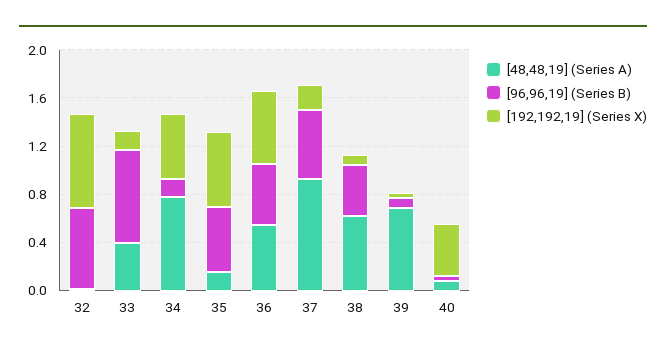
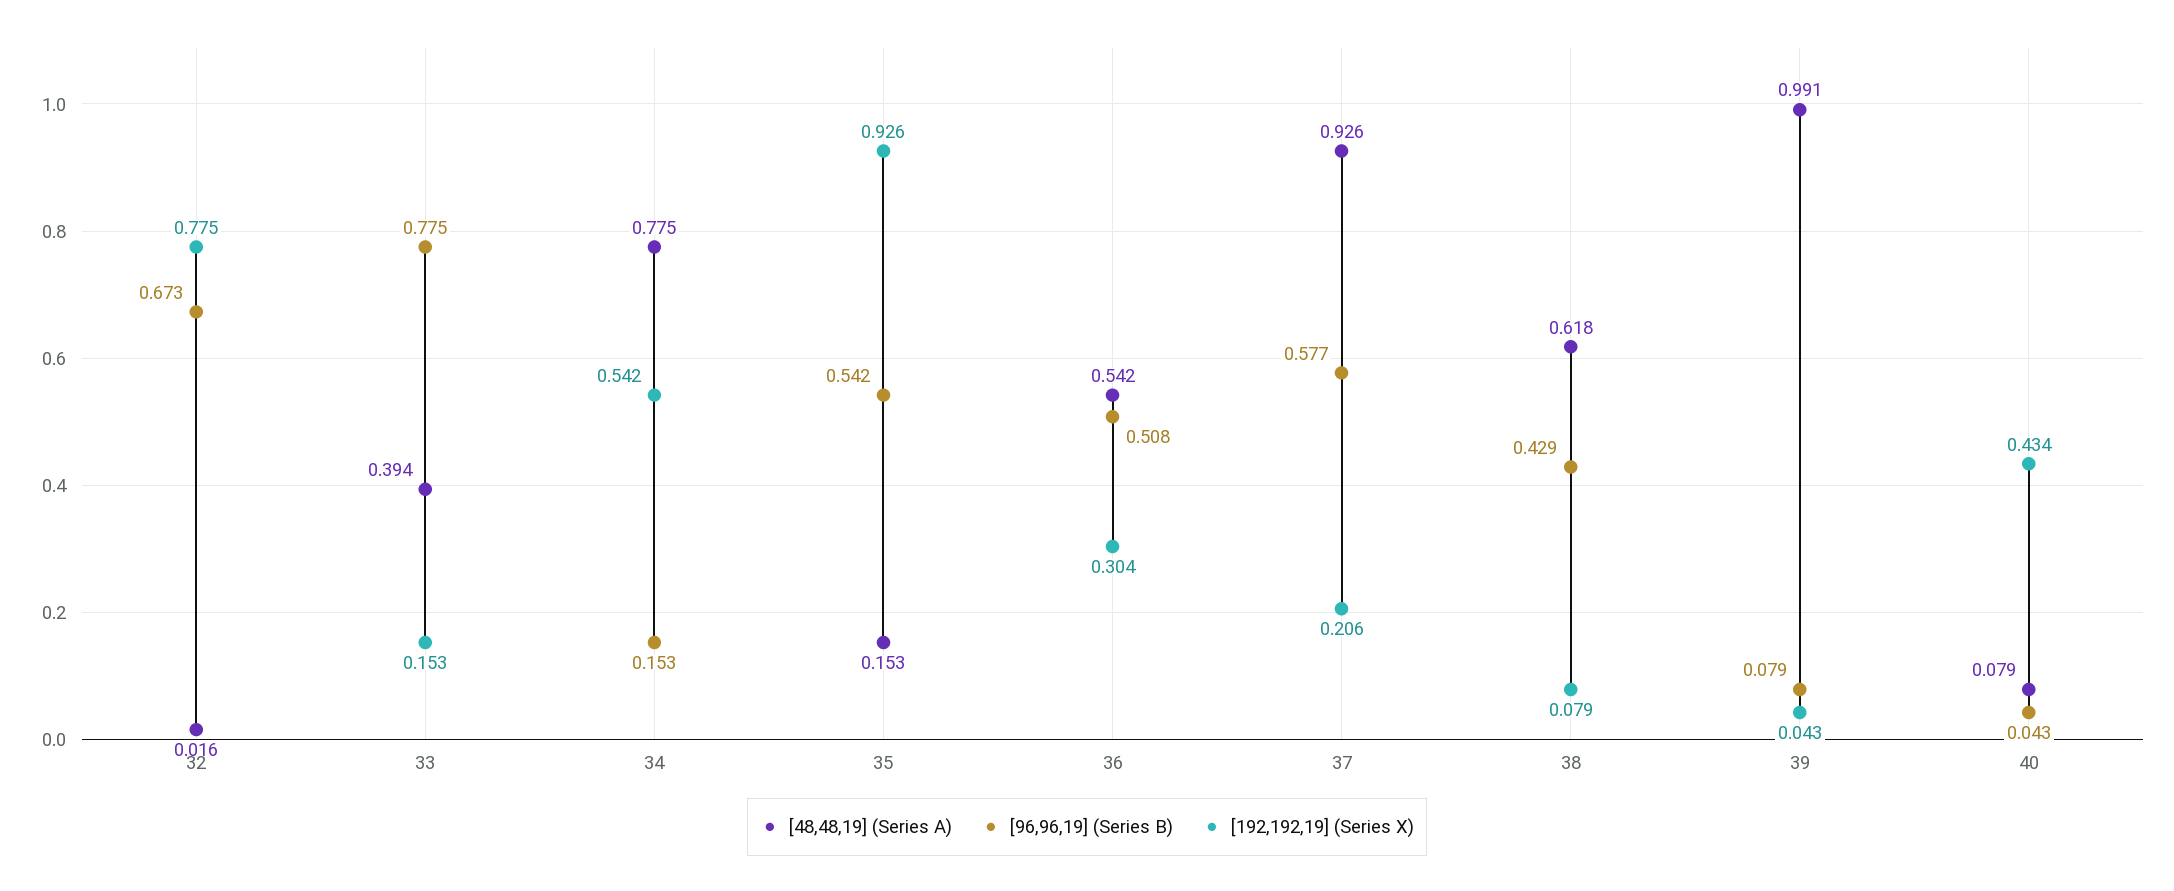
  {
    "[48,48,19] (Series A)": {
      "32": 0.016,
      "33": 0.394,
      "34": 0.775,
      "35": 0.153,
      "36": 0.542,
      "37": 0.926,
      "38": 0.618,
-     "39": 0.7,
+     "39": 0.991,
      "40": 0.079
    },
    "[96,96,19] (Series B)": {
      "32": 0.673,
      "33": 0.775,
      "34": 0.153,
      "35": 0.542,
      "36": 0.508,
      "37": 0.577,
      "38": 0.429,
      "39": 0.079,
      "40": 0.043
    },
    "[192,192,19] (Series X)": {
      "32": 0.775,
      "33": 0.153,
      "34": 0.542,
-     "35": 0.6,
+     "35": 0.926,
-     "36": 0.6,
+     "36": 0.304,
      "37": 0.206,
      "38": 0.079,
      "39": 0.043,
      "40": 0.434
    }
  }

